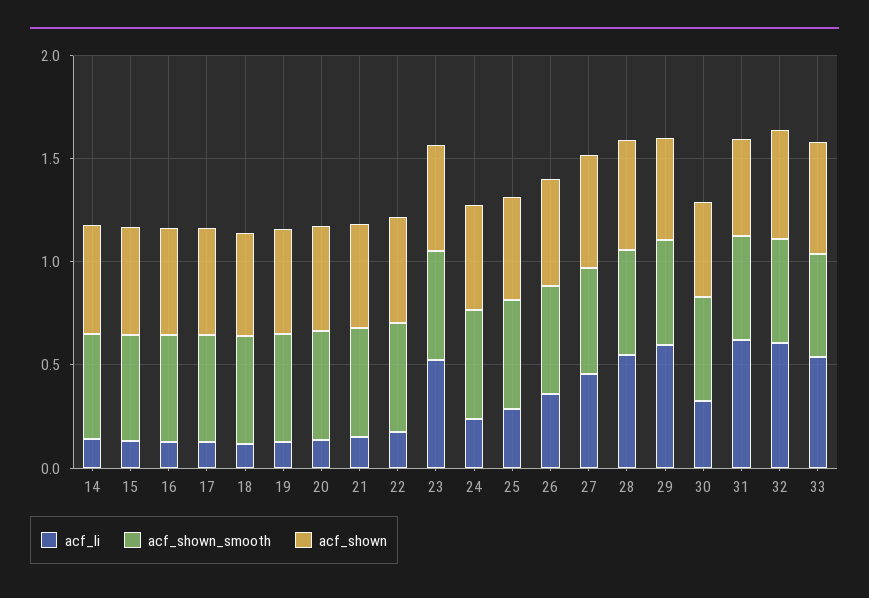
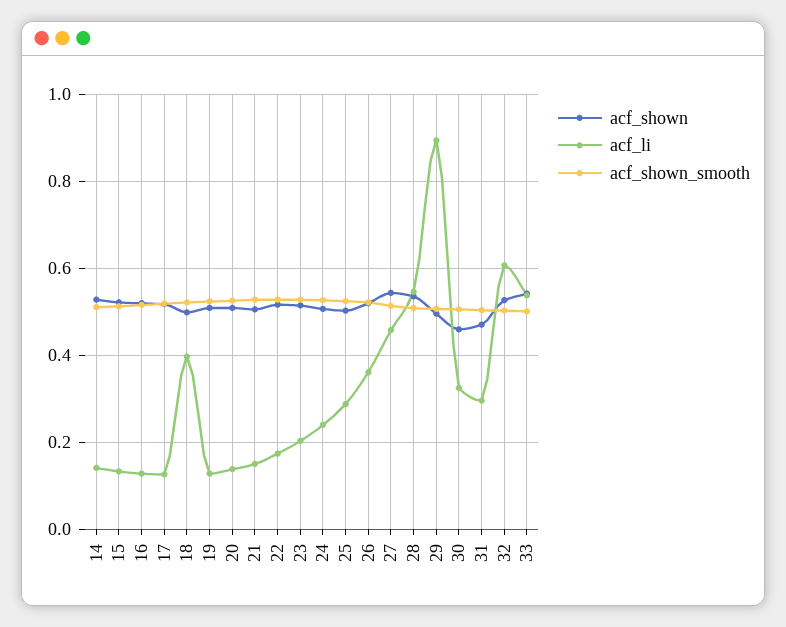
  {
    "acf_li": {
      "14": 0.14,
      "15": 0.14,
      "16": 0.12,
      "17": 0.12,
-     "18": 0.1,
+     "18": 0.4,
      "19": 0.12,
      "20": 0.14,
      "21": 0.16,
      "22": 0.18,
-     "23": 0.5,
+     "23": 0.2,
      "24": 0.24,
      "25": 0.28,
      "26": 0.36,
      "27": 0.46,
      "28": 0.54,
-     "29": 0.6,
+     "29": 0.9,
      "30": 0.32,
-     "31": 0.6,
+     "31": 0.3,
      "32": 0.6,
      "33": 0.54
    },
    "acf_shown_smooth": {
      "14": 0.52,
      "15": 0.52,
      "16": 0.52,
      "17": 0.52,
      "18": 0.52,
      "19": 0.52,
      "20": 0.52,
      "21": 0.52,
      "22": 0.52,
      "23": 0.52,
      "24": 0.52,
      "25": 0.52,
      "26": 0.52,
      "27": 0.52,
      "28": 0.5,
      "29": 0.5,
      "30": 0.5,
      "31": 0.5,
      "32": 0.5,
      "33": 0.5
    },
    "acf_shown": {
      "14": 0.52,
      "15": 0.52,
      "16": 0.52,
      "17": 0.52,
      "18": 0.5,
      "19": 0.5,
      "20": 0.5,
      "21": 0.5,
      "22": 0.52,
      "23": 0.52,
      "24": 0.5,
      "25": 0.5,
      "26": 0.52,
      "27": 0.54,
      "28": 0.54,
      "29": 0.5,
      "30": 0.46,
      "31": 0.48,
      "32": 0.52,
      "33": 0.54
    }
  }

